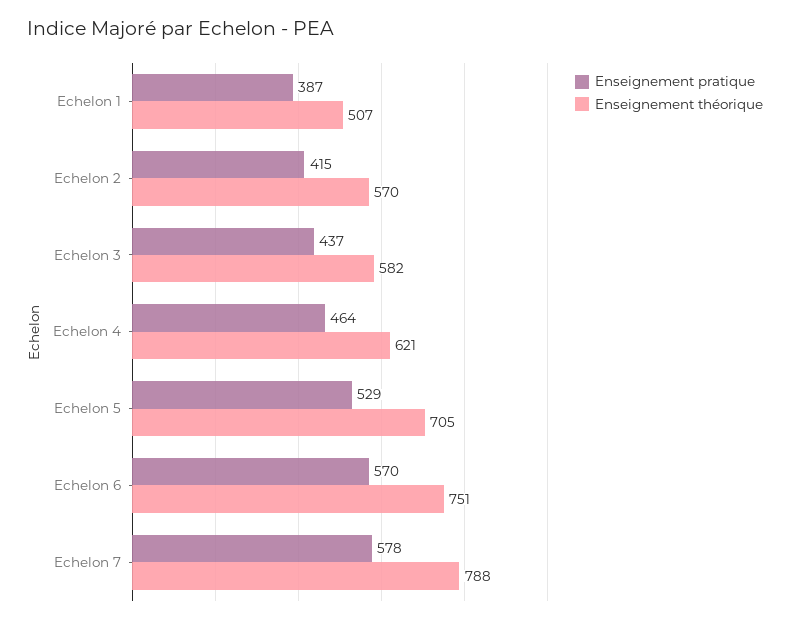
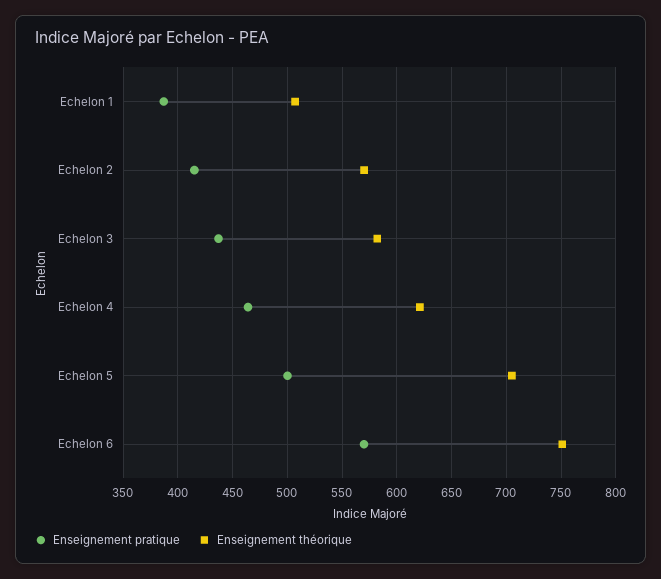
  {
    "Enseignement pratique": {
      "Echelon 1": 387,
      "Echelon 2": 415,
      "Echelon 3": 437,
      "Echelon 4": 464,
-     "Echelon 5": 529,
+     "Echelon 5": 500,
-     "Echelon 6": 570,
+     "Echelon 6": 570
-     "Echelon 7": 578
    },
    "Enseignement théorique": {
      "Echelon 1": 507,
      "Echelon 2": 570,
      "Echelon 3": 582,
      "Echelon 4": 621,
      "Echelon 5": 705,
-     "Echelon 6": 751,
+     "Echelon 6": 751
-     "Echelon 7": 788
    }
  }

